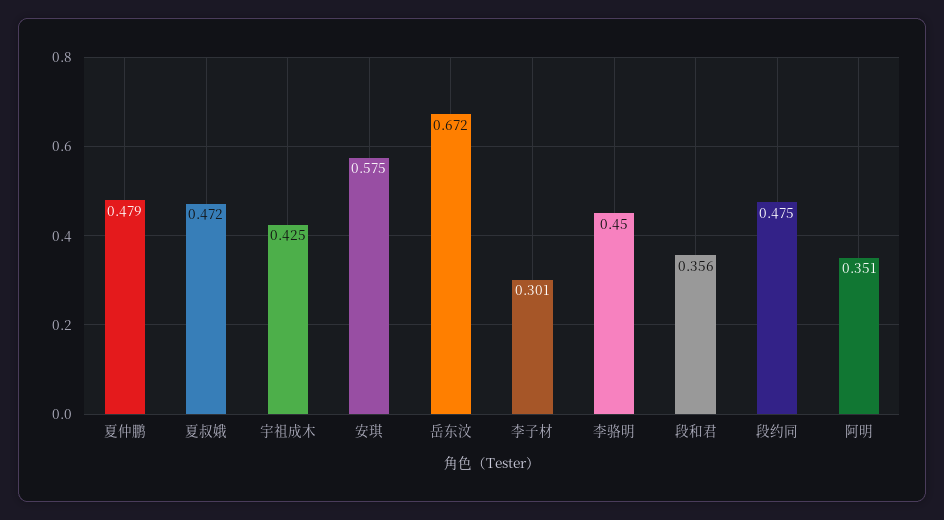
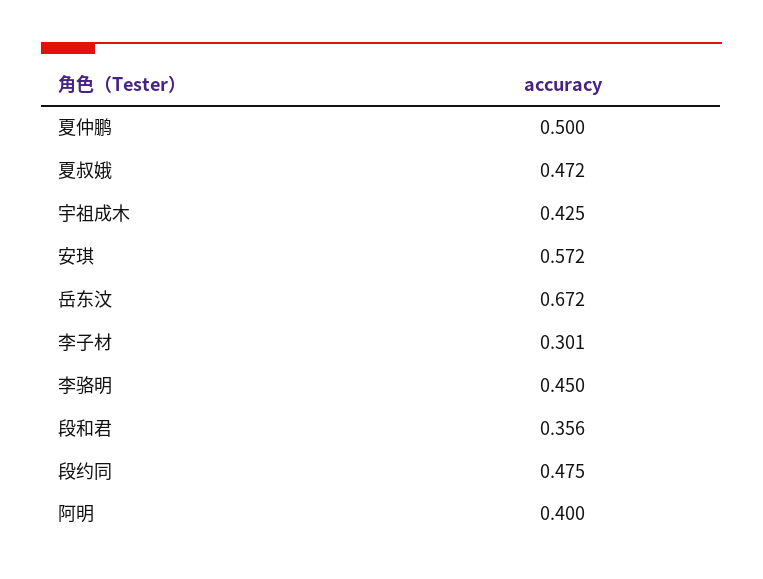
  {
-   "夏仲鹏": 0.479,
+   "夏仲鹏": 0.5,
    "夏叔娥": 0.472,
    "宇祖成木": 0.425,
-   "安琪": 0.575,
+   "安琪": 0.572,
    "岳东汶": 0.672,
    "李子材": 0.301,
    "李骆明": 0.45,
    "段和君": 0.356,
    "段约同": 0.475,
-   "阿明": 0.351
+   "阿明": 0.4
  }

